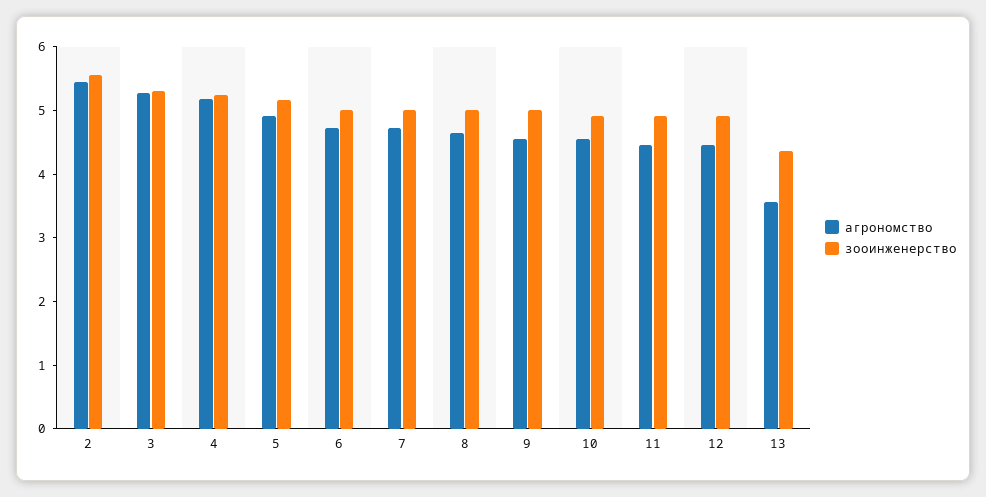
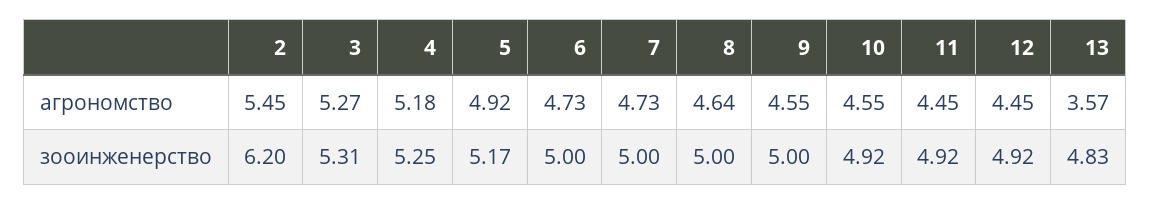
  {
    "агрономство": {
      "2": 5.45,
      "3": 5.27,
      "4": 5.18,
      "5": 4.92,
      "6": 4.73,
      "7": 4.73,
      "8": 4.64,
      "9": 4.55,
      "10": 4.55,
      "11": 4.45,
      "12": 4.45,
      "13": 3.57
    },
    "зооинженерство": {
-     "2": 5.6,
+     "2": 6.2,
      "3": 5.31,
      "4": 5.25,
      "5": 5.17,
      "6": 5,
      "7": 5,
      "8": 5,
      "9": 5,
      "10": 4.92,
      "11": 4.92,
      "12": 4.92,
-     "13": 4.4
+     "13": 4.83
    }
  }

